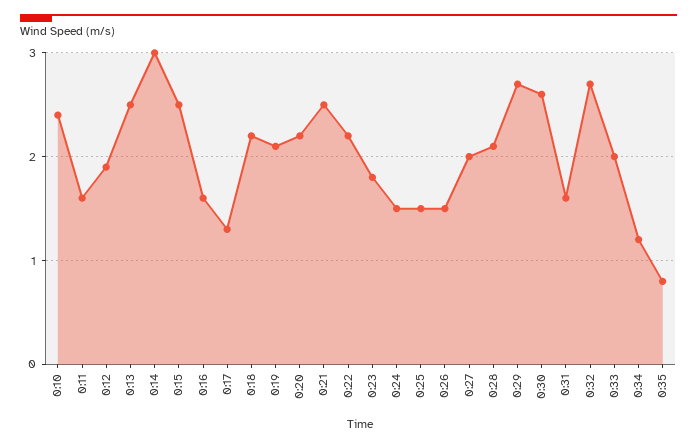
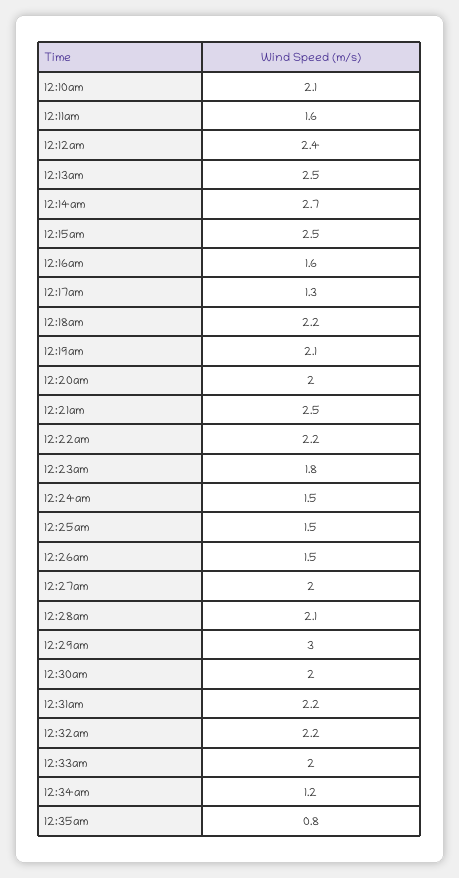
  {
-   "0:10": 2.4,
+   "0:10": 2.1,
    "0:11": 1.6,
-   "0:12": 1.9,
+   "0:12": 2.4,
    "0:13": 2.5,
-   "0:14": 3,
+   "0:14": 2.7,
    "0:15": 2.5,
    "0:16": 1.6,
    "0:17": 1.3,
    "0:18": 2.2,
    "0:19": 2.1,
-   "0:20": 2.2,
+   "0:20": 2,
    "0:21": 2.5,
    "0:22": 2.2,
    "0:23": 1.8,
    "0:24": 1.5,
    "0:25": 1.5,
    "0:26": 1.5,
    "0:27": 2,
    "0:28": 2.1,
-   "0:29": 2.7,
+   "0:29": 3,
-   "0:30": 2.6,
+   "0:30": 2,
-   "0:31": 1.6,
+   "0:31": 2.2,
-   "0:32": 2.7,
+   "0:32": 2.2,
    "0:33": 2,
    "0:34": 1.2,
    "0:35": 0.8
  }

